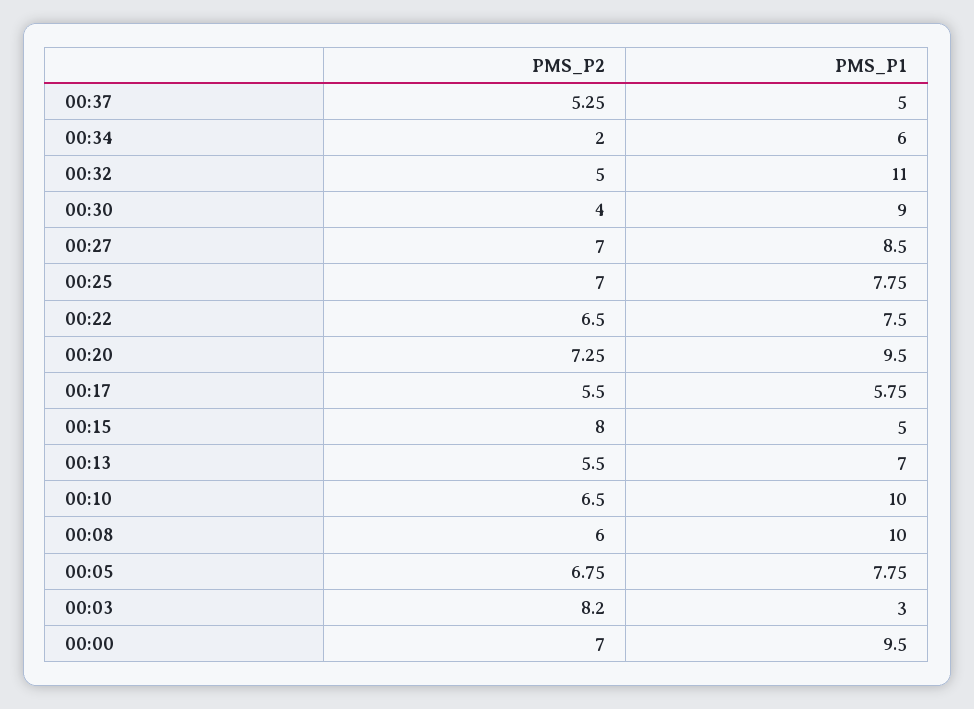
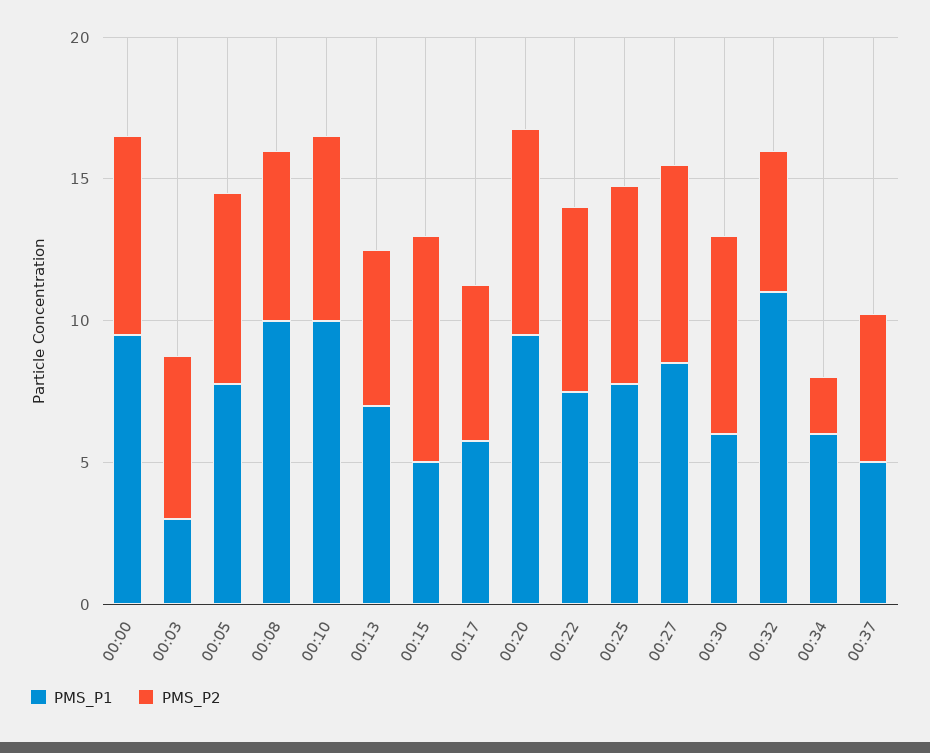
  {
    "PMS_P2": {
      "00:37": 5.25,
      "00:34": 2,
      "00:32": 5,
-     "00:30": 4,
+     "00:30": 7,
      "00:27": 7,
      "00:25": 7,
      "00:22": 6.5,
      "00:20": 7.25,
      "00:17": 5.5,
      "00:15": 8,
      "00:13": 5.5,
      "00:10": 6.5,
      "00:08": 6,
      "00:05": 6.75,
-     "00:03": 8.2,
+     "00:03": 6,
      "00:00": 7
    },
    "PMS_P1": {
      "00:37": 5,
      "00:34": 6,
      "00:32": 11,
-     "00:30": 9,
+     "00:30": 6,
      "00:27": 8.5,
      "00:25": 7.75,
      "00:22": 7.5,
      "00:20": 9.5,
      "00:17": 5.75,
      "00:15": 5,
      "00:13": 7,
      "00:10": 10,
      "00:08": 10,
      "00:05": 7.75,
      "00:03": 3,
      "00:00": 9.5
    }
  }

